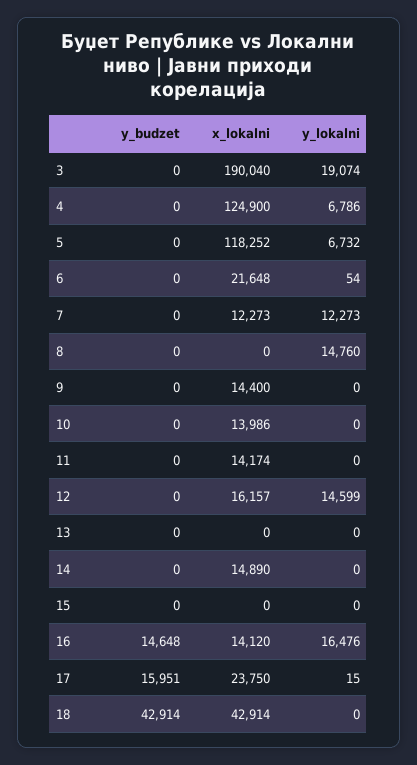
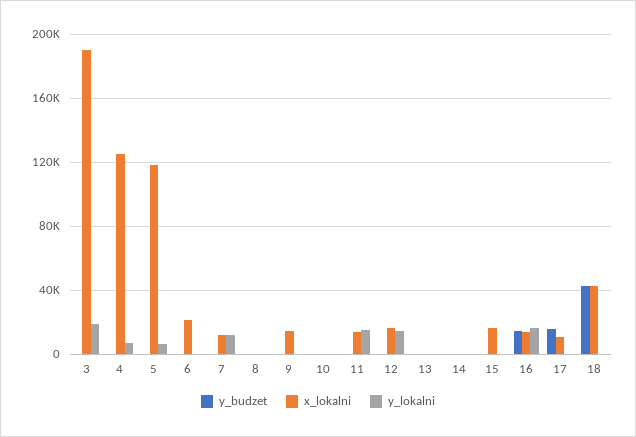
  {
    "y_budzet": {
      "3": 0,
      "4": 0,
      "5": 0,
      "6": 0,
      "7": 0,
      "8": 0,
      "9": 0,
      "10": 0,
      "11": 0,
      "12": 0,
      "13": 0,
      "14": 0,
      "15": 0,
      "16": 14648,
      "17": 15951,
      "18": 42914
    },
    "x_lokalni": {
      "3": 190040,
      "4": 124900,
      "5": 118252,
      "6": 21648,
      "7": 12273,
      "8": 0,
      "9": 14400,
-     "10": 13986,
+     "10": 0,
      "11": 14174,
      "12": 16157,
      "13": 0,
-     "14": 14890,
+     "14": 0,
-     "15": 0,
+     "15": 15000,
      "16": 14120,
-     "17": 23750,
+     "17": 10000,
      "18": 42914
    },
    "y_lokalni": {
      "3": 19074,
      "4": 6786,
      "5": 6732,
      "6": 54,
      "7": 12273,
-     "8": 14760,
+     "8": 0,
      "9": 0,
      "10": 0,
-     "11": 0,
+     "11": 15000,
      "12": 14599,
      "13": 0,
      "14": 0,
      "15": 0,
      "16": 16476,
      "17": 15,
      "18": 0
    }
  }

